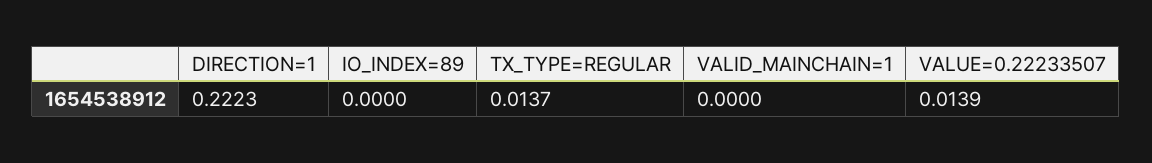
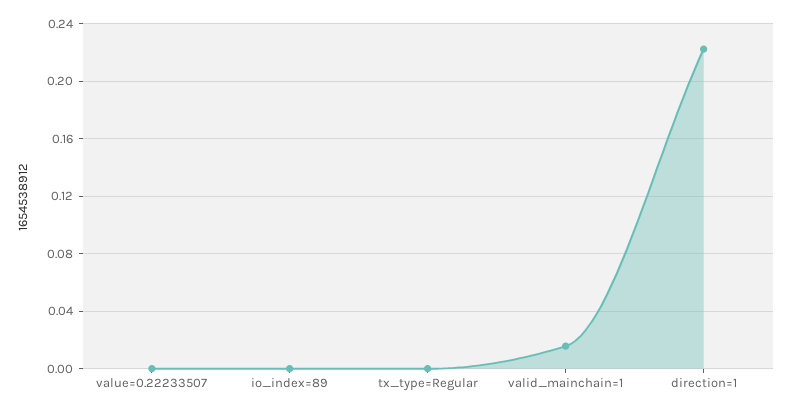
  {
    "DIRECTION=1": 0.2223,
    "IO_INDEX=89": 0,
-   "TX_TYPE=REGULAR": 0.0137,
+   "TX_TYPE=REGULAR": 0,
-   "VALID_MAINCHAIN=1": 0,
+   "VALID_MAINCHAIN=1": 0.015,
-   "VALUE=0.22233507": 0.0139
+   "VALUE=0.22233507": 0
  }

